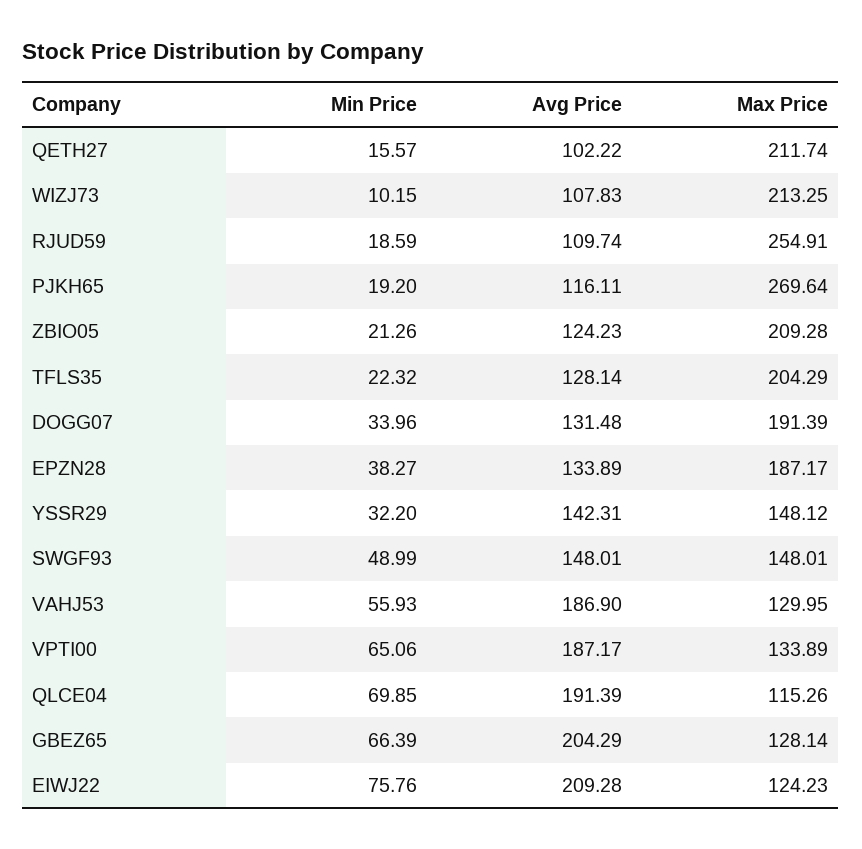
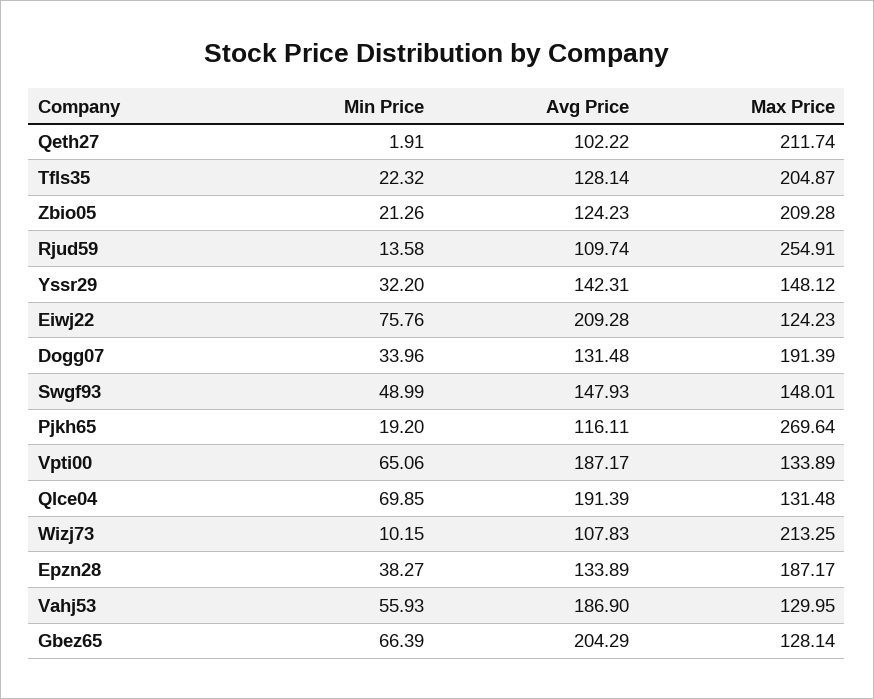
  {
    "Min Price": {
-     "QETH27": 15.57,
+     "QETH27": 1.91,
      "WIZJ73": 10.15,
-     "RJUD59": 18.59,
+     "RJUD59": 13.58,
      "PJKH65": 19.2,
      "ZBIO05": 21.26,
      "TFLS35": 22.32,
      "DOGG07": 33.96,
      "EPZN28": 38.27,
      "YSSR29": 32.2,
      "SWGF93": 48.99,
      "VAHJ53": 55.93,
      "VPTI00": 65.06,
      "QLCE04": 69.85,
      "GBEZ65": 66.39,
      "EIWJ22": 75.76
    },
    "Avg Price": {
      "QETH27": 102.22,
      "WIZJ73": 107.83,
      "RJUD59": 109.74,
      "PJKH65": 116.11,
      "ZBIO05": 124.23,
      "TFLS35": 128.14,
      "DOGG07": 131.48,
      "EPZN28": 133.89,
      "YSSR29": 142.31,
-     "SWGF93": 148.01,
+     "SWGF93": 147.93,
      "VAHJ53": 186.9,
      "VPTI00": 187.17,
      "QLCE04": 191.39,
      "GBEZ65": 204.29,
      "EIWJ22": 209.28
    },
    "Max Price": {
      "QETH27": 211.74,
      "WIZJ73": 213.25,
      "RJUD59": 254.91,
      "PJKH65": 269.64,
      "ZBIO05": 209.28,
-     "TFLS35": 204.29,
+     "TFLS35": 204.87,
      "DOGG07": 191.39,
      "EPZN28": 187.17,
      "YSSR29": 148.12,
      "SWGF93": 148.01,
      "VAHJ53": 129.95,
      "VPTI00": 133.89,
-     "QLCE04": 115.26,
+     "QLCE04": 131.48,
      "GBEZ65": 128.14,
      "EIWJ22": 124.23
    }
  }

